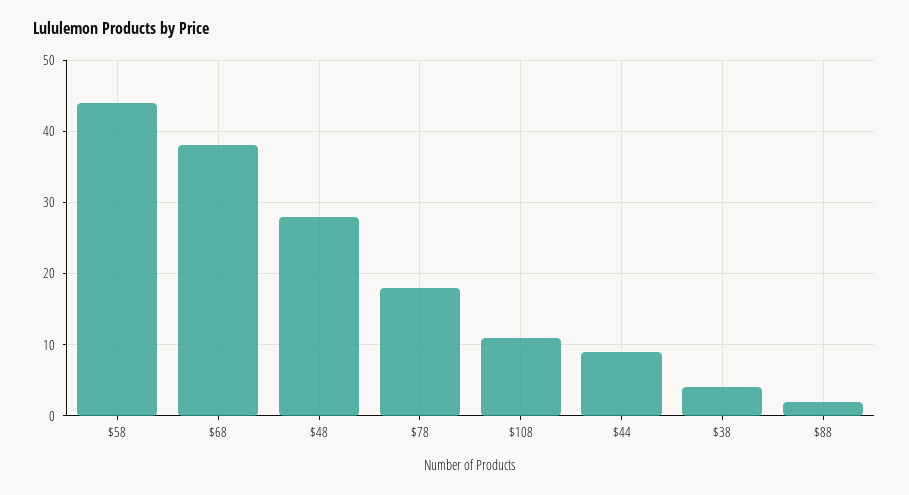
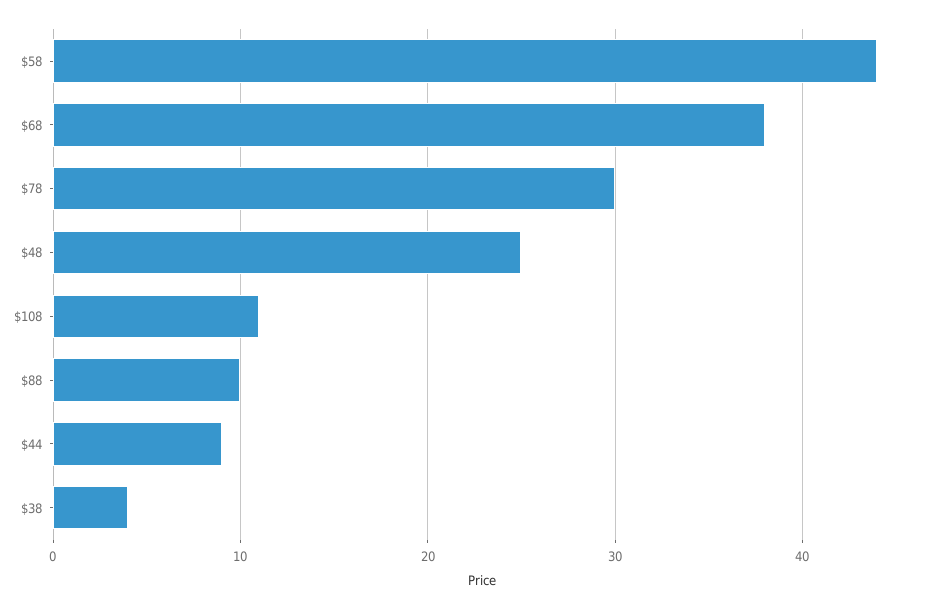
  {
    "$58": 44,
    "$68": 38,
-   "$48": 28,
+   "$48": 25,
-   "$78": 18,
+   "$78": 30,
    "$108": 11,
    "$44": 9,
    "$38": 4,
-   "$88": 2
+   "$88": 10
  }

